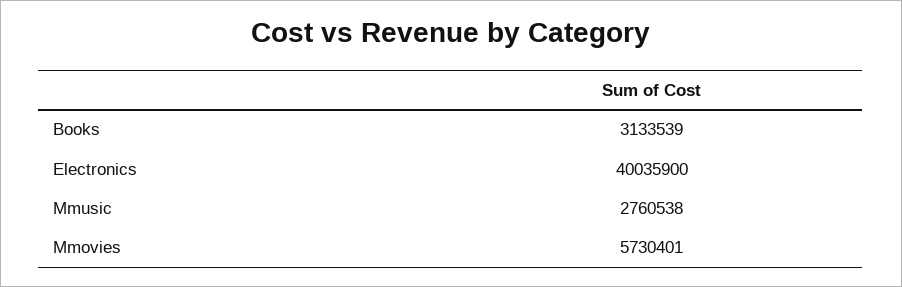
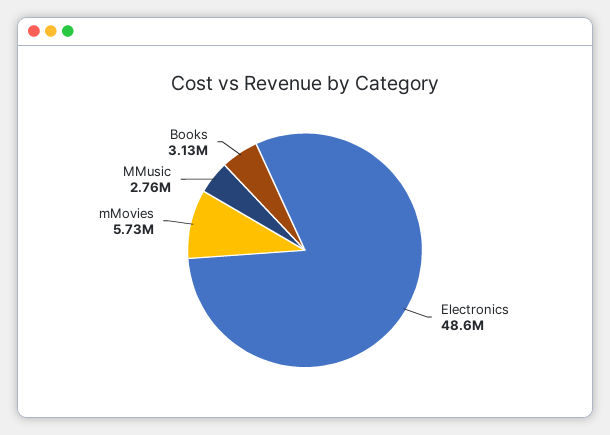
  {
    "Books": 3133539,
-   "Electronics": 40035900,
+   "Electronics": 48600000,
    "Mmusic": 2760538,
    "Mmovies": 5730401
  }

